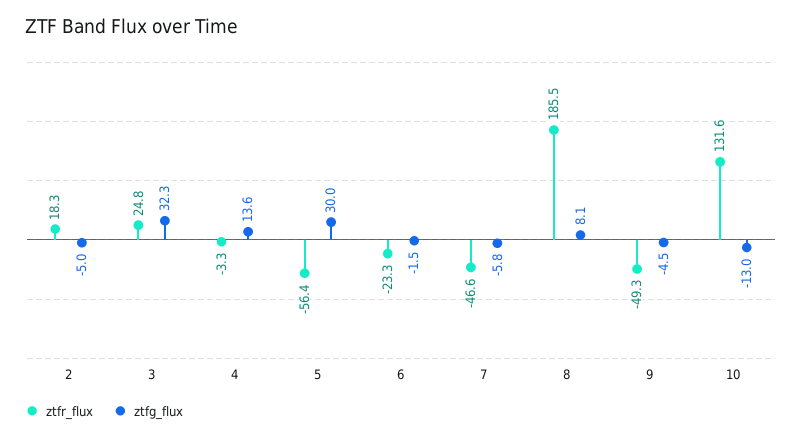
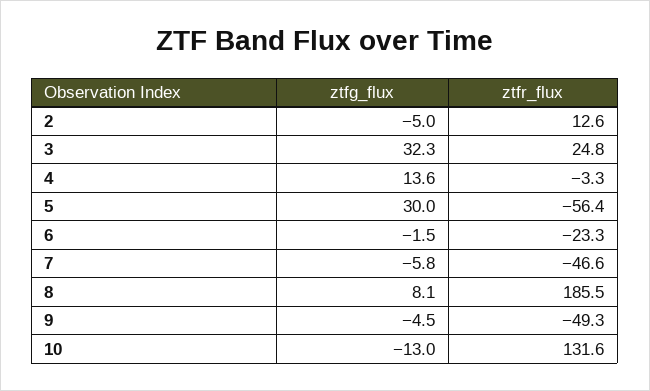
  {
    "ztfr_flux": {
-     "2": 18.3,
+     "2": 12.6,
      "3": 24.8,
      "4": -3.3,
      "5": -56.4,
      "6": -23.3,
      "7": -46.6,
      "8": 185.5,
      "9": -49.3,
      "10": 131.6
    },
    "ztfg_flux": {
      "2": -5,
      "3": 32.3,
      "4": 13.6,
      "5": 30,
      "6": -1.5,
      "7": -5.8,
      "8": 8.1,
      "9": -4.5,
      "10": -13
    }
  }

